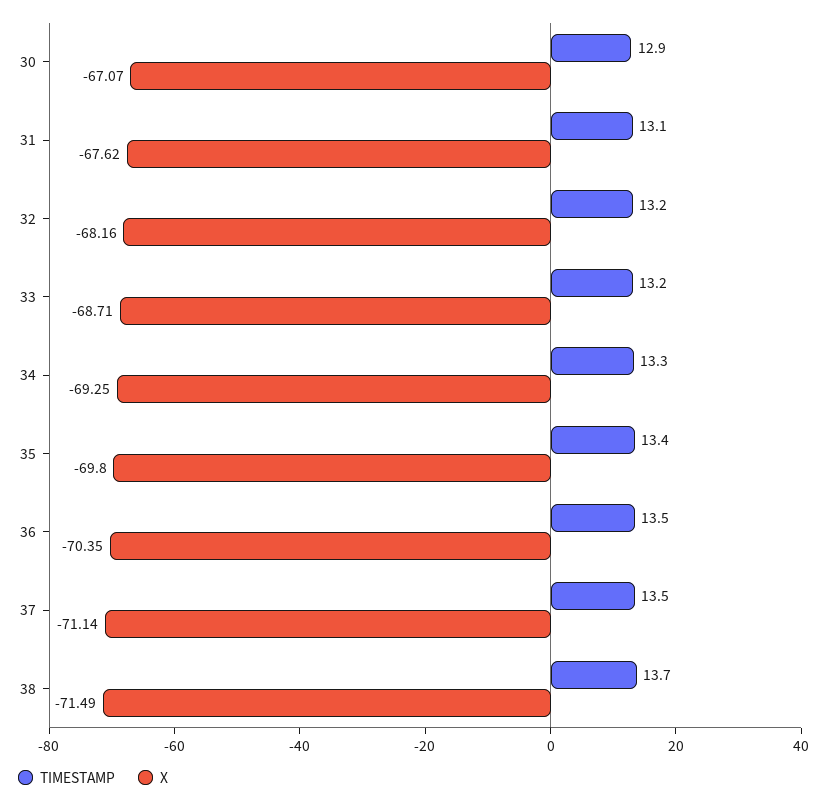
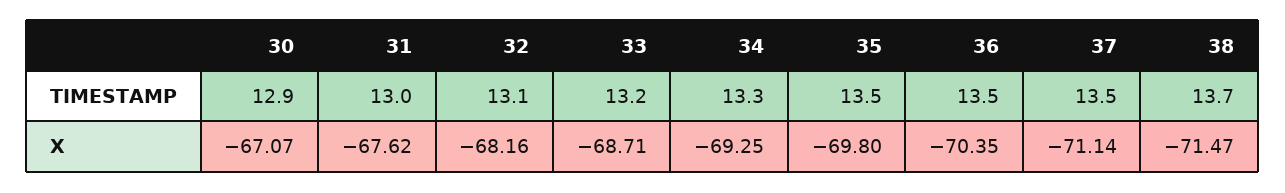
  {
    "TIMESTAMP": {
      "30": 12.9,
-     "31": 13.1,
+     "31": 13,
-     "32": 13.2,
+     "32": 13.1,
      "33": 13.2,
      "34": 13.3,
-     "35": 13.4,
+     "35": 13.5,
      "36": 13.5,
      "37": 13.5,
      "38": 13.7
    },
    "X": {
      "30": -67.07,
      "31": -67.62,
      "32": -68.16,
      "33": -68.71,
      "34": -69.25,
      "35": -69.8,
      "36": -70.35,
      "37": -71.14,
-     "38": -71.49
+     "38": -71.47
    }
  }

